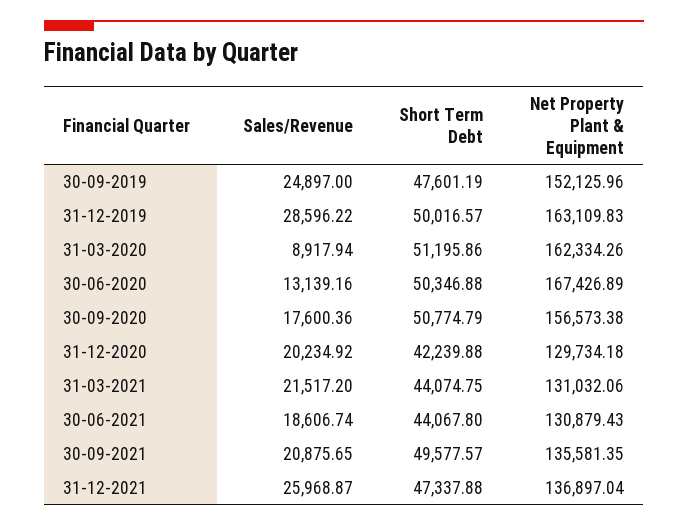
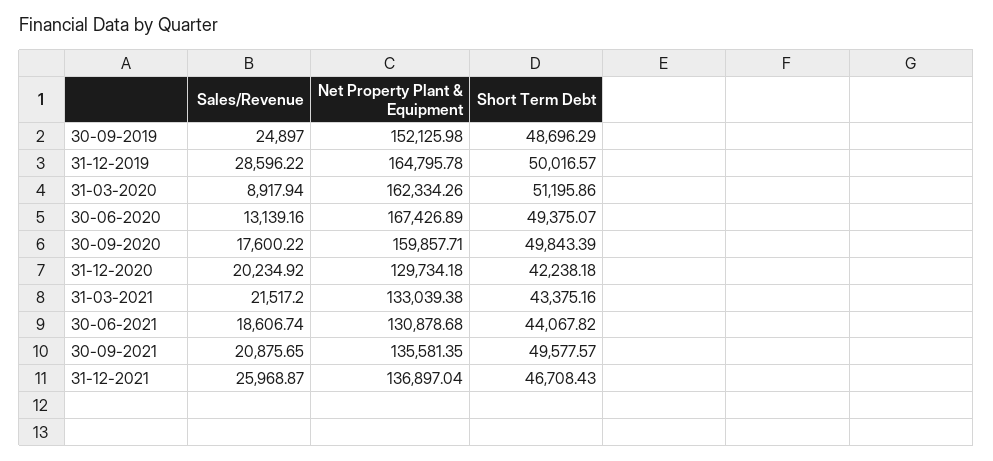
  {
    "Sales/Revenue": {
      "30-09-2019": 24897,
      "31-12-2019": 28596.22,
      "31-03-2020": 8917.94,
      "30-06-2020": 13139.16,
-     "30-09-2020": 17600.36,
+     "30-09-2020": 17600.22,
      "31-12-2020": 20234.92,
      "31-03-2021": 21517.2,
      "30-06-2021": 18606.74,
      "30-09-2021": 20875.65,
      "31-12-2021": 25968.87
    },
    "Short Term Debt": {
-     "30-09-2019": 47601.19,
+     "30-09-2019": 48696.29,
      "31-12-2019": 50016.57,
      "31-03-2020": 51195.86,
-     "30-06-2020": 50346.88,
+     "30-06-2020": 49375.07,
-     "30-09-2020": 50774.79,
+     "30-09-2020": 49843.39,
-     "31-12-2020": 42239.88,
+     "31-12-2020": 42238.18,
-     "31-03-2021": 44074.75,
+     "31-03-2021": 43375.16,
-     "30-06-2021": 44067.8,
+     "30-06-2021": 44067.82,
      "30-09-2021": 49577.57,
-     "31-12-2021": 47337.88
+     "31-12-2021": 46708.43
    },
    "Net Property Plant & Equipment": {
-     "30-09-2019": 152125.96,
+     "30-09-2019": 152125.98,
-     "31-12-2019": 163109.83,
+     "31-12-2019": 164795.78,
      "31-03-2020": 162334.26,
      "30-06-2020": 167426.89,
-     "30-09-2020": 156573.38,
+     "30-09-2020": 159857.71,
      "31-12-2020": 129734.18,
-     "31-03-2021": 131032.06,
+     "31-03-2021": 133039.38,
-     "30-06-2021": 130879.43,
+     "30-06-2021": 130878.68,
      "30-09-2021": 135581.35,
      "31-12-2021": 136897.04
    }
  }

